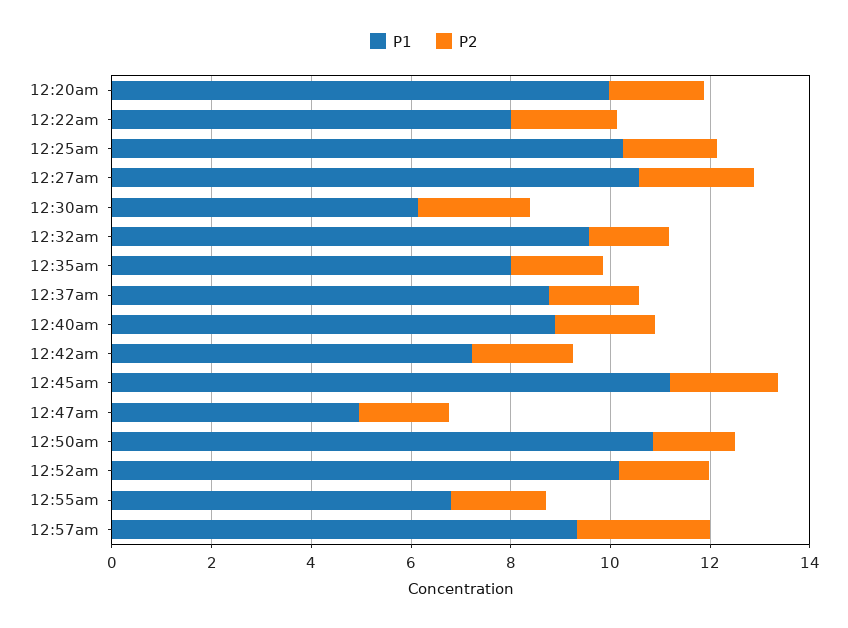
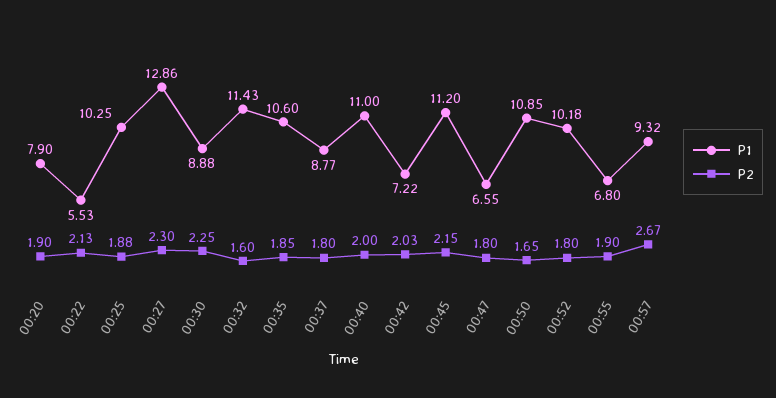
  {
    "P1": {
-     "12:20am": 10,
+     "12:20am": 7.9,
-     "12:22am": 8,
+     "12:22am": 5.53,
      "12:25am": 10.25,
-     "12:27am": 10.5,
+     "12:27am": 12.86,
-     "12:30am": 6,
+     "12:30am": 8.88,
-     "12:32am": 9.5,
+     "12:32am": 11.43,
-     "12:35am": 8,
+     "12:35am": 10.6,
      "12:37am": 8.77,
-     "12:40am": 9,
+     "12:40am": 11,
      "12:42am": 7.22,
      "12:45am": 11.2,
-     "12:47am": 5,
+     "12:47am": 6.55,
      "12:50am": 10.85,
      "12:52am": 10.18,
      "12:55am": 6.8,
      "12:57am": 9.32
    },
    "P2": {
      "12:20am": 1.9,
      "12:22am": 2.13,
      "12:25am": 1.88,
      "12:27am": 2.3,
      "12:30am": 2.25,
      "12:32am": 1.6,
      "12:35am": 1.85,
      "12:37am": 1.8,
      "12:40am": 2,
      "12:42am": 2.03,
      "12:45am": 2.15,
      "12:47am": 1.8,
      "12:50am": 1.65,
      "12:52am": 1.8,
      "12:55am": 1.9,
      "12:57am": 2.67
    }
  }

